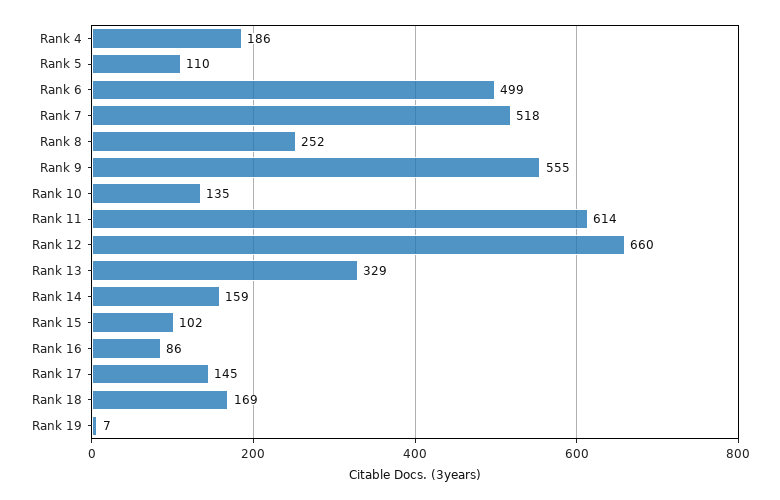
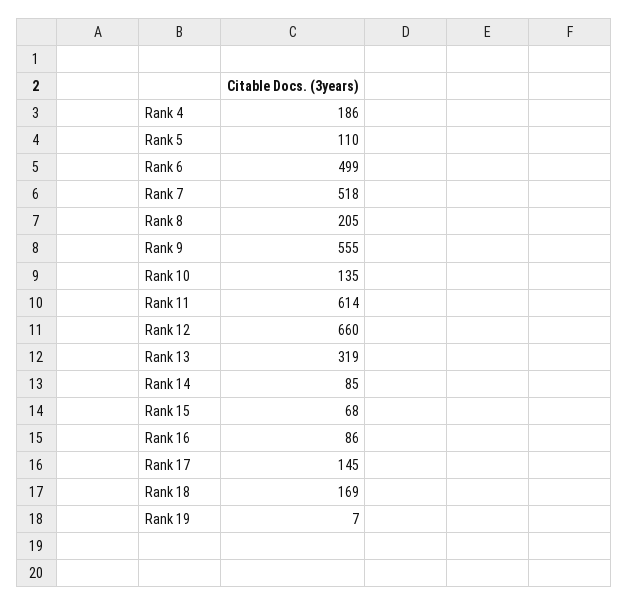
  {
    "Rank 4": 186,
    "Rank 5": 110,
    "Rank 6": 499,
    "Rank 7": 518,
-   "Rank 8": 252,
+   "Rank 8": 205,
    "Rank 9": 555,
    "Rank 10": 135,
    "Rank 11": 614,
    "Rank 12": 660,
-   "Rank 13": 329,
+   "Rank 13": 319,
-   "Rank 14": 159,
+   "Rank 14": 85,
-   "Rank 15": 102,
+   "Rank 15": 68,
    "Rank 16": 86,
    "Rank 17": 145,
    "Rank 18": 169,
    "Rank 19": 7
  }

